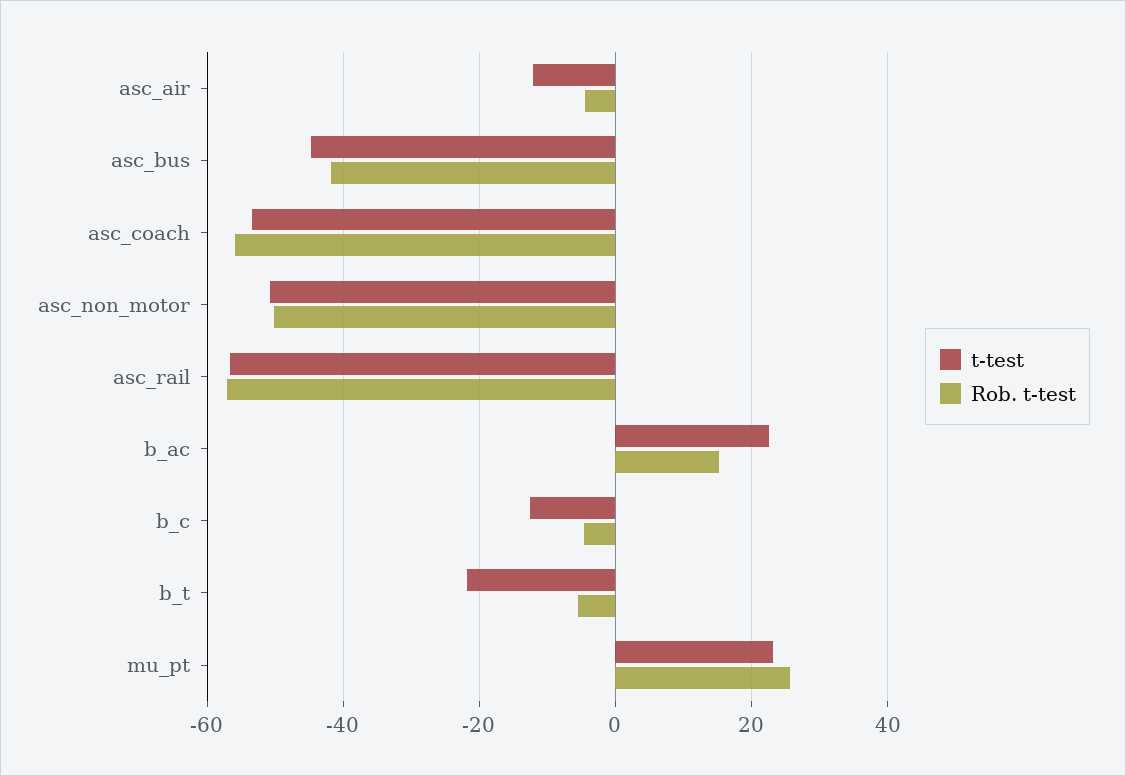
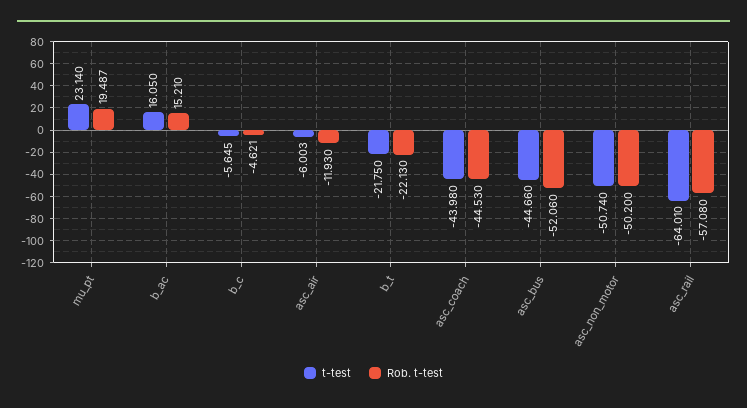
  {
    "t-test": {
-     "asc_air": -12,
+     "asc_air": -6.003,
      "asc_bus": -44.66,
-     "asc_coach": -54,
+     "asc_coach": -43.98,
      "asc_non_motor": -50.74,
-     "asc_rail": -56,
+     "asc_rail": -64.01,
-     "b_ac": 22,
+     "b_ac": 16.05,
-     "b_c": -12,
+     "b_c": -5.645,
      "b_t": -21.75,
      "mu_pt": 23.14
    },
    "Rob. t-test": {
-     "asc_air": -4,
+     "asc_air": -11.93,
-     "asc_bus": -42,
+     "asc_bus": -52.06,
-     "asc_coach": -56,
+     "asc_coach": -44.53,
      "asc_non_motor": -50.2,
      "asc_rail": -57.08,
      "b_ac": 15.21,
      "b_c": -4.621,
-     "b_t": -6,
+     "b_t": -22.13,
-     "mu_pt": 26
+     "mu_pt": 19.487
    }
  }

